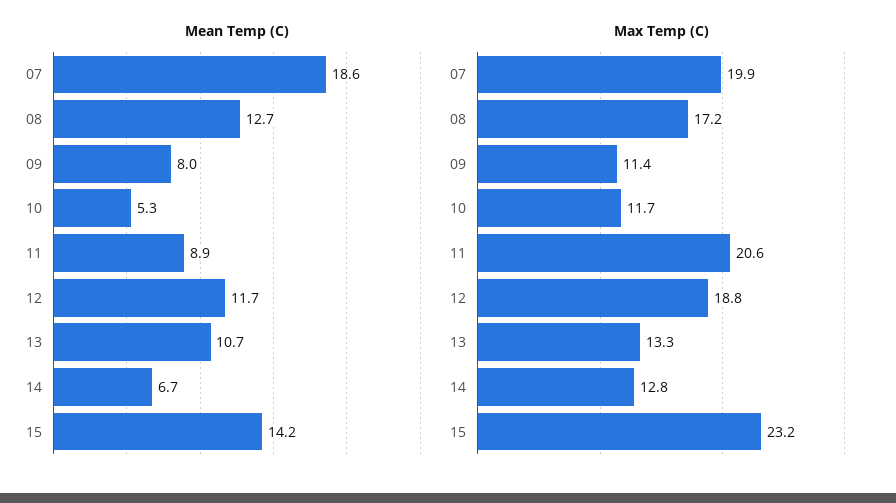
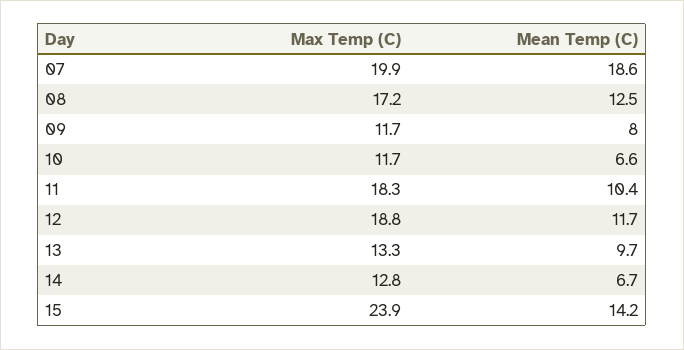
  {
    "Mean Temp (C)": {
      "07": 18.6,
-     "08": 12.7,
+     "08": 12.5,
      "09": 8,
-     "10": 5.3,
+     "10": 6.6,
-     "11": 8.9,
+     "11": 10.4,
      "12": 11.7,
-     "13": 10.7,
+     "13": 9.7,
      "14": 6.7,
      "15": 14.2
    },
    "Max Temp (C)": {
      "07": 19.9,
      "08": 17.2,
-     "09": 11.4,
+     "09": 11.7,
      "10": 11.7,
-     "11": 20.6,
+     "11": 18.3,
      "12": 18.8,
      "13": 13.3,
      "14": 12.8,
-     "15": 23.2
+     "15": 23.9
    }
  }

